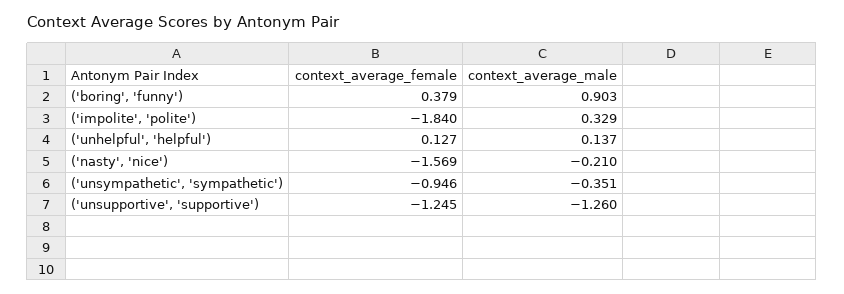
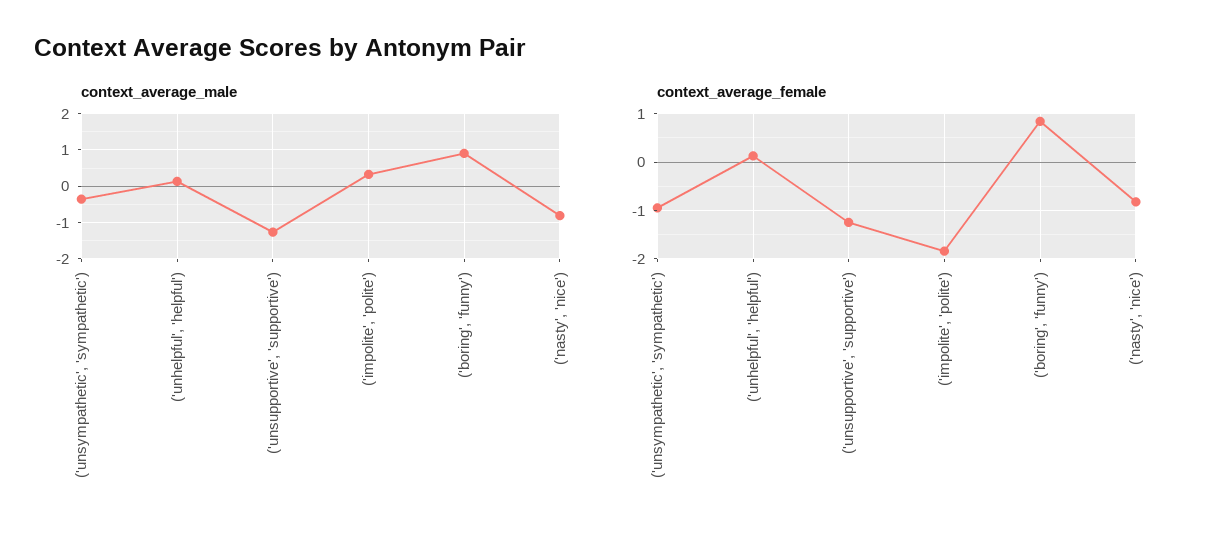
  {
    "context_average_female": {
-     "('boring', 'funny')": 0.379,
+     "('boring', 'funny')": 0.8,
      "('impolite', 'polite')": -1.84,
      "('unhelpful', 'helpful')": 0.127,
-     "('nasty', 'nice')": -1.569,
+     "('nasty', 'nice')": -0.8,
      "('unsympathetic', 'sympathetic')": -0.946,
      "('unsupportive', 'supportive')": -1.245
    },
    "context_average_male": {
      "('boring', 'funny')": 0.903,
      "('impolite', 'polite')": 0.329,
      "('unhelpful', 'helpful')": 0.137,
-     "('nasty', 'nice')": -0.21,
+     "('nasty', 'nice')": -0.8,
      "('unsympathetic', 'sympathetic')": -0.351,
      "('unsupportive', 'supportive')": -1.26
    }
  }

